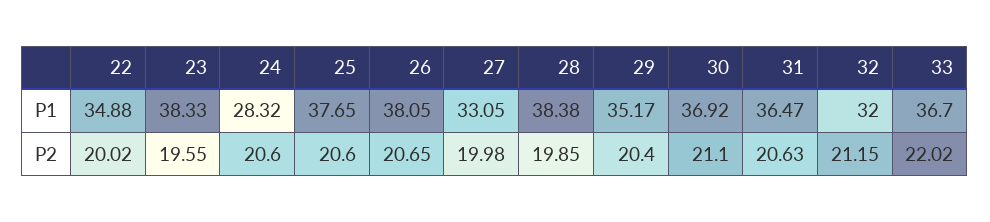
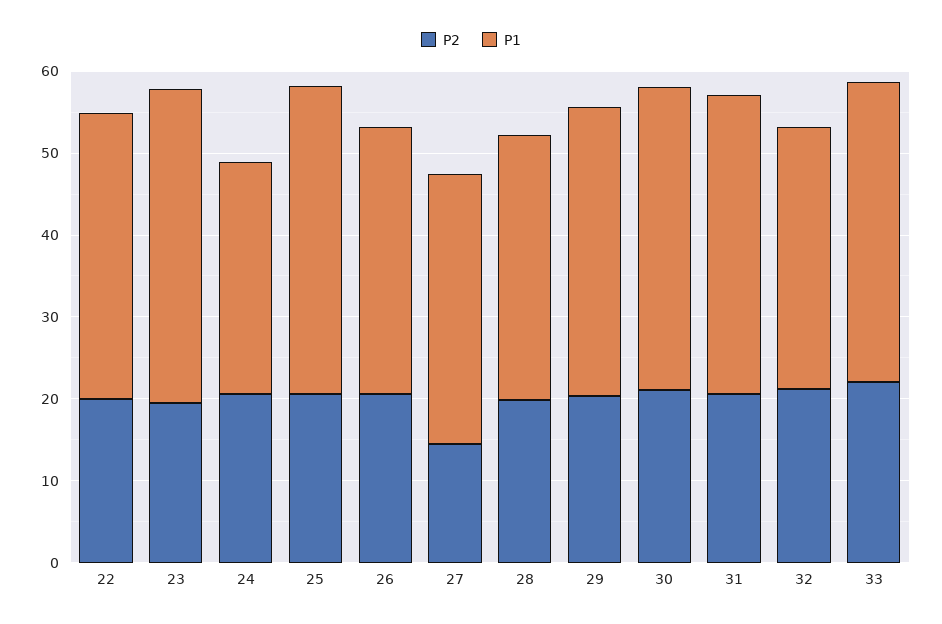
  {
    "P1": {
      "22": 34.88,
      "23": 38.33,
      "24": 28.32,
      "25": 37.65,
-     "26": 38.05,
+     "26": 32,
      "27": 33.05,
-     "28": 38.38,
+     "28": 32,
      "29": 35.17,
      "30": 36.92,
      "31": 36.47,
      "32": 32,
      "33": 36.7
    },
    "P2": {
      "22": 20.02,
      "23": 19.55,
      "24": 20.6,
      "25": 20.6,
      "26": 20.65,
-     "27": 19.98,
+     "27": 14,
      "28": 19.85,
      "29": 20.4,
      "30": 21.1,
      "31": 20.63,
      "32": 21.15,
      "33": 22.02
    }
  }

